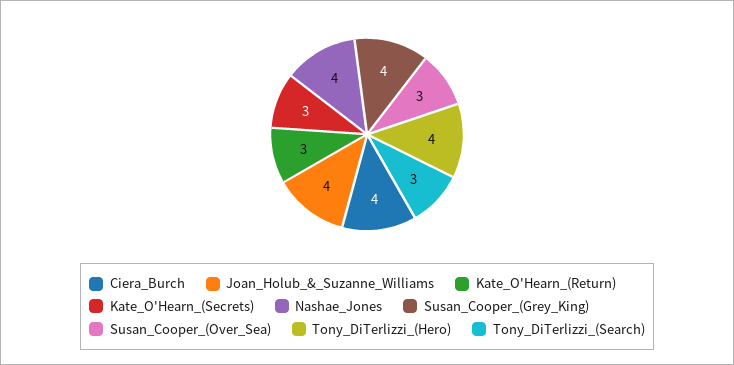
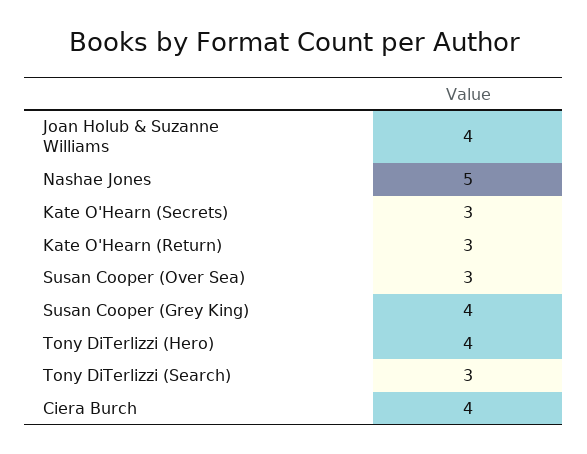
  {
    "Ciera_Burch": 4,
    "Joan_Holub_&_Suzanne_Williams": 4,
    "Kate_O'Hearn_(Return)": 3,
    "Kate_O'Hearn_(Secrets)": 3,
-   "Nashae_Jones": 4,
+   "Nashae_Jones": 5,
    "Susan_Cooper_(Grey_King)": 4,
    "Susan_Cooper_(Over_Sea)": 3,
    "Tony_DiTerlizzi_(Hero)": 4,
    "Tony_DiTerlizzi_(Search)": 3
  }

